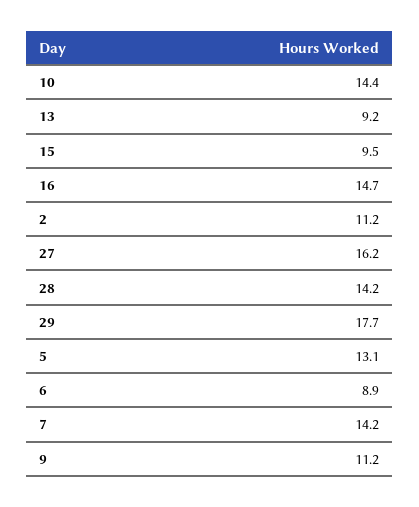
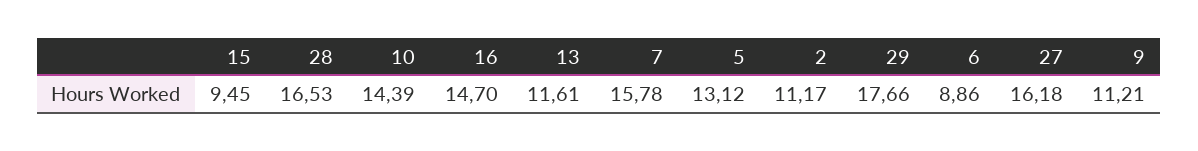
  {
    "10": 14.39,
-   "13": 9.2,
+   "13": 11.61,
    "15": 9.45,
    "16": 14.7,
    "2": 11.17,
    "27": 16.18,
-   "28": 14.2,
+   "28": 16.53,
    "29": 17.66,
    "5": 13.12,
    "6": 8.86,
-   "7": 14.2,
+   "7": 15.78,
    "9": 11.21
  }

